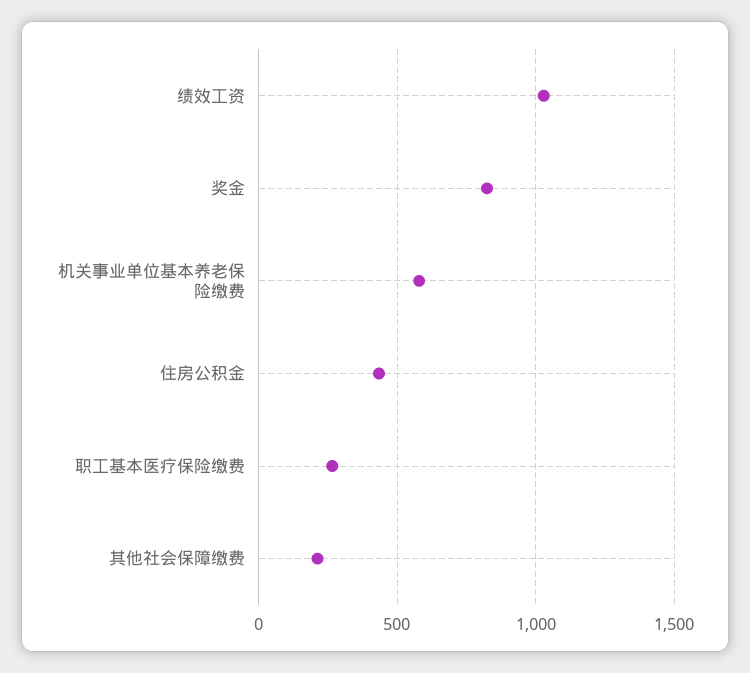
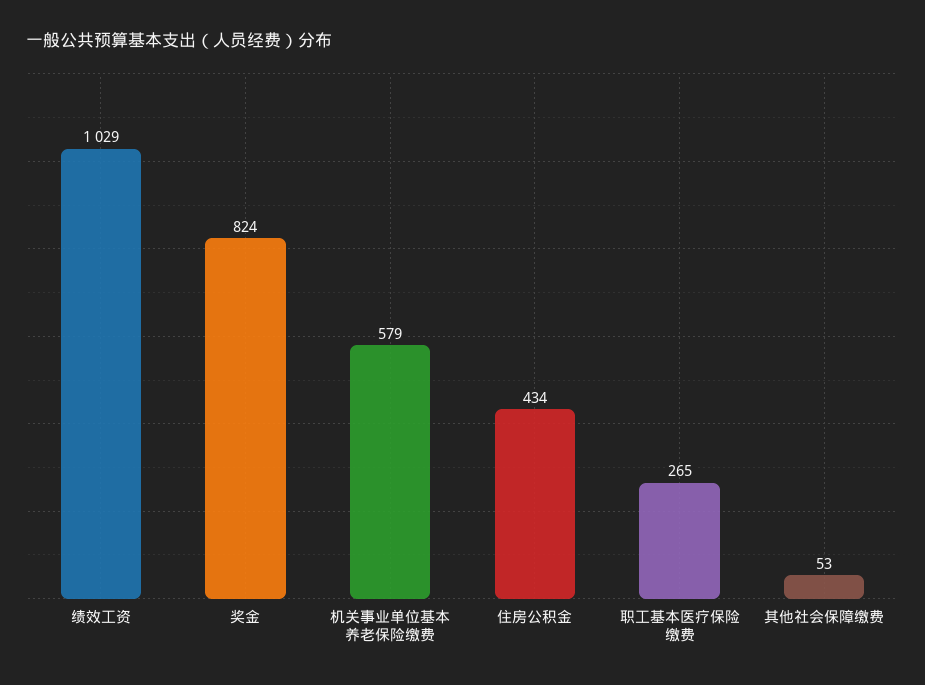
  {
    "绩效工资": 1029,
    "奖金": 824,
    "机关事业单位基本养老保险缴费": 579,
    "住房公积金": 434,
    "职工基本医疗保险缴费": 265,
-   "其他社会保障缴费": 200
+   "其他社会保障缴费": 53
  }

